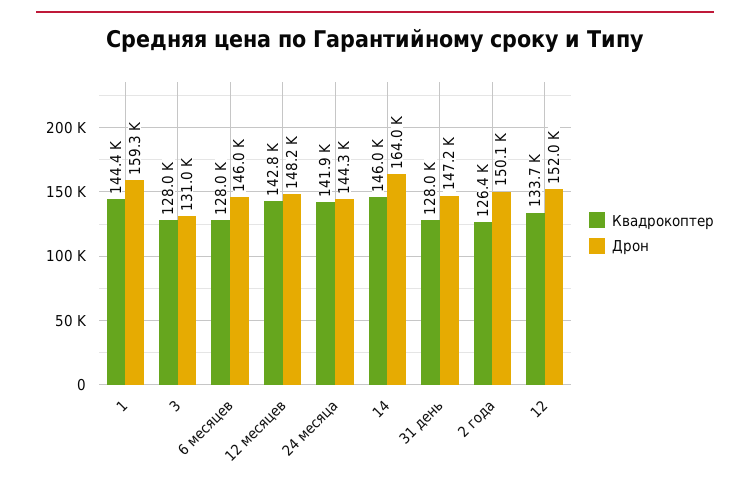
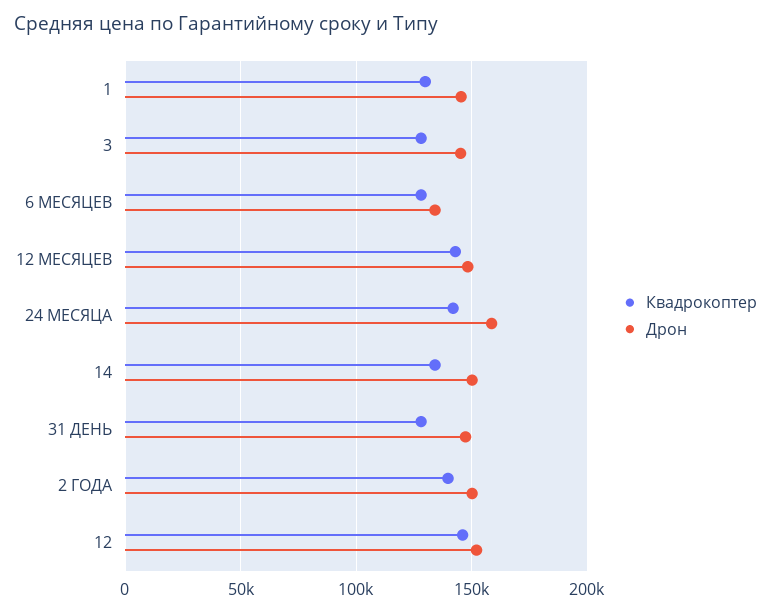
  {
    "Квадрокоптер": {
-     "1": 144400,
+     "1": 130000,
      "3": 128000,
      "6 месяцев": 128000,
      "12 месяцев": 142800,
      "24 месяца": 141900,
-     "14": 146000,
+     "14": 135000,
      "31 день": 128000,
-     "2 года": 126400,
+     "2 года": 140000,
-     "12": 133700
+     "12": 145000
    },
    "Дрон": {
-     "1": 159300,
+     "1": 145000,
-     "3": 131000,
+     "3": 145000,
-     "6 месяцев": 146000,
+     "6 месяцев": 135000,
      "12 месяцев": 148200,
-     "24 месяца": 144300,
+     "24 месяца": 160000,
-     "14": 164000,
+     "14": 150000,
      "31 день": 147200,
      "2 года": 150100,
      "12": 152000
    }
  }

